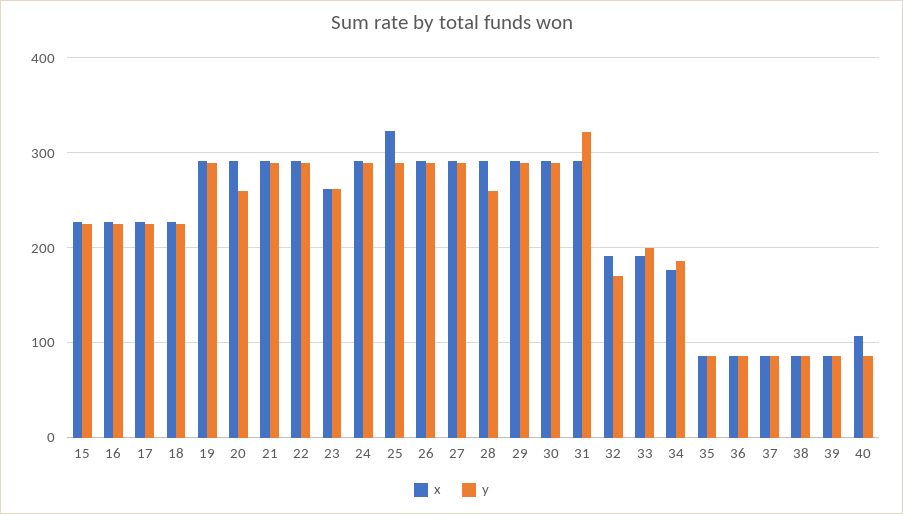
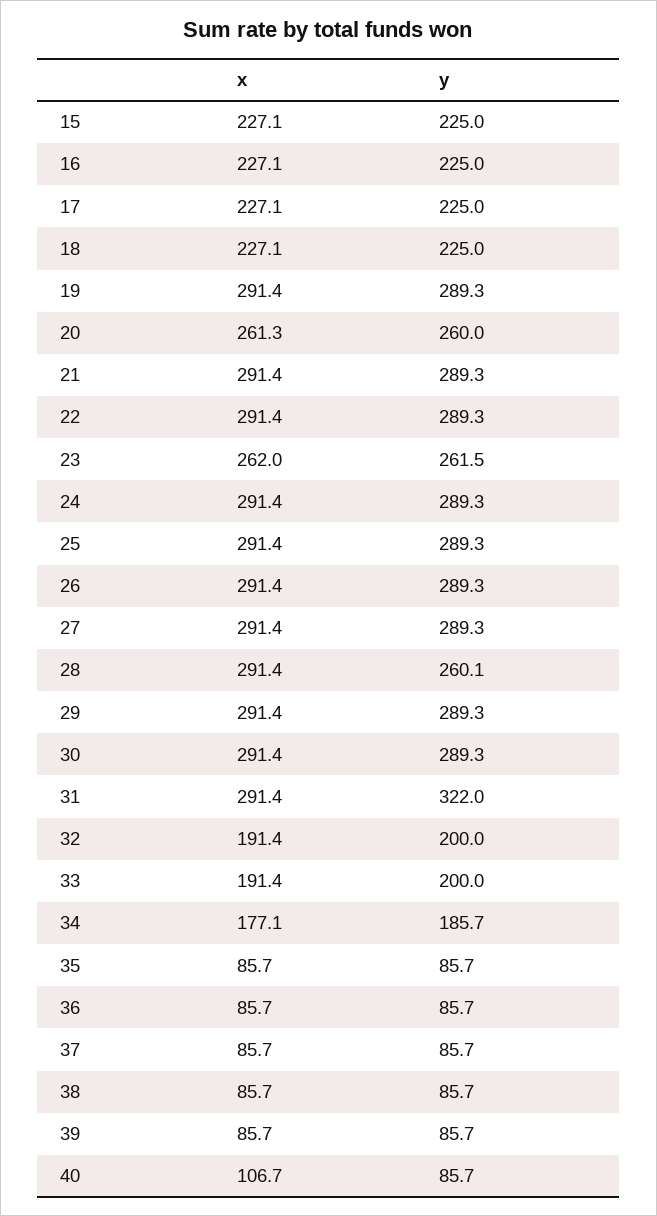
  {
    "x": {
      "15": 227.1,
      "16": 227.1,
      "17": 227.1,
      "18": 227.1,
      "19": 291.4,
-     "20": 290,
+     "20": 261.3,
      "21": 291.4,
      "22": 291.4,
      "23": 262,
      "24": 291.4,
-     "25": 320,
+     "25": 291.4,
      "26": 291.4,
      "27": 291.4,
      "28": 291.4,
      "29": 291.4,
      "30": 291.4,
      "31": 291.4,
      "32": 191.4,
      "33": 191.4,
      "34": 177.1,
      "35": 85.7,
      "36": 85.7,
      "37": 85.7,
      "38": 85.7,
      "39": 85.7,
      "40": 106.7
    },
    "y": {
      "15": 225,
      "16": 225,
      "17": 225,
      "18": 225,
      "19": 289.3,
      "20": 260,
      "21": 289.3,
      "22": 289.3,
      "23": 261.5,
      "24": 289.3,
      "25": 289.3,
      "26": 289.3,
      "27": 289.3,
      "28": 260.1,
      "29": 289.3,
      "30": 289.3,
      "31": 322,
-     "32": 170,
+     "32": 200,
      "33": 200,
      "34": 185.7,
      "35": 85.7,
      "36": 85.7,
      "37": 85.7,
      "38": 85.7,
      "39": 85.7,
      "40": 85.7
    }
  }

